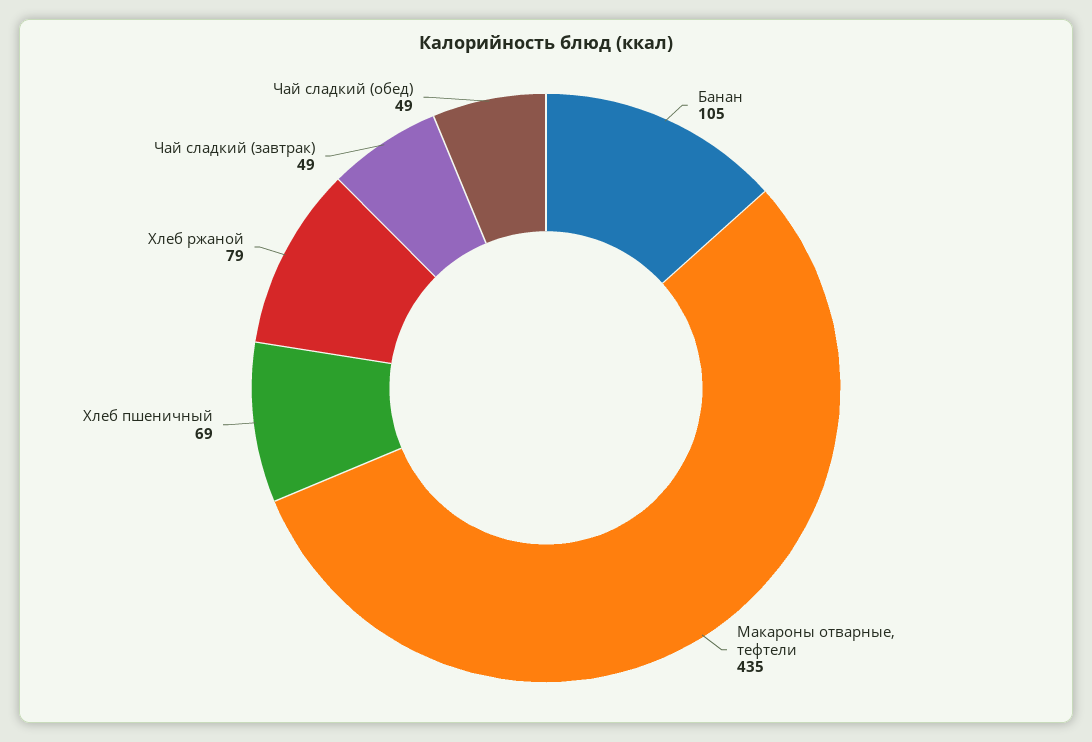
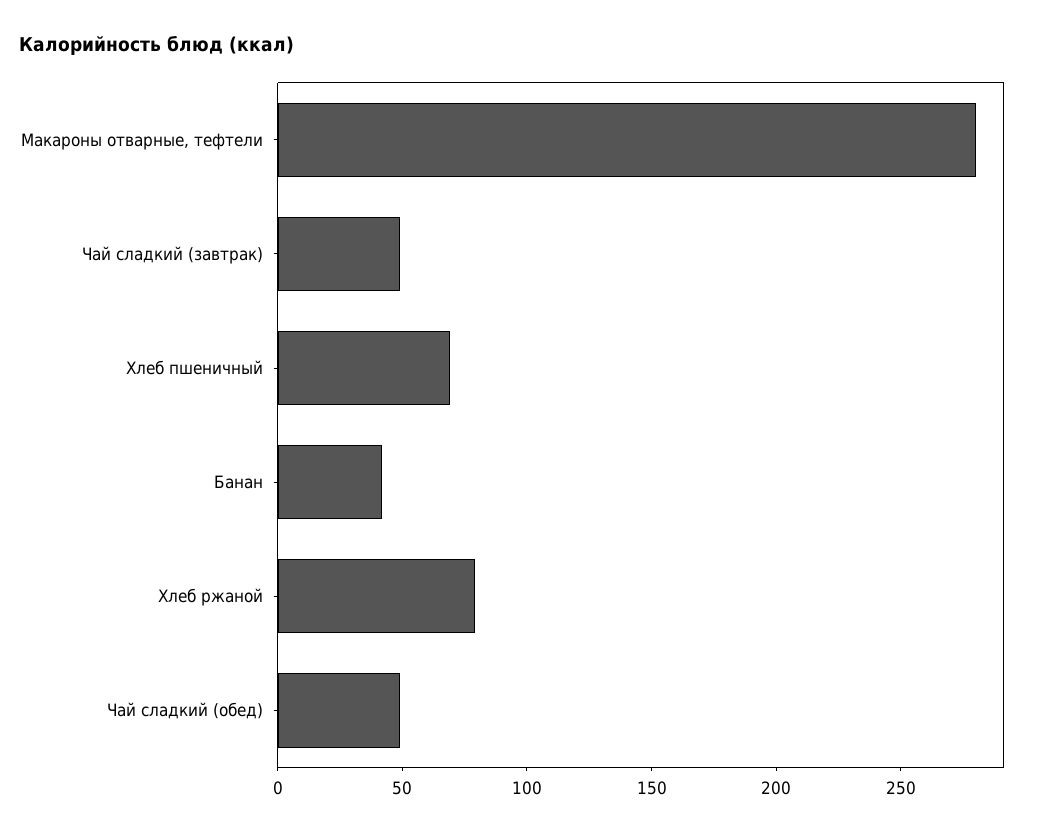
  {
-   "Банан": 105,
+   "Банан": 40,
-   "Макароны отварные, тефтели": 435,
+   "Макароны отварные, тефтели": 280,
    "Хлеб пшеничный": 69,
    "Хлеб ржаной": 79,
    "Чай сладкий (завтрак)": 49,
    "Чай сладкий (обед)": 49
  }

